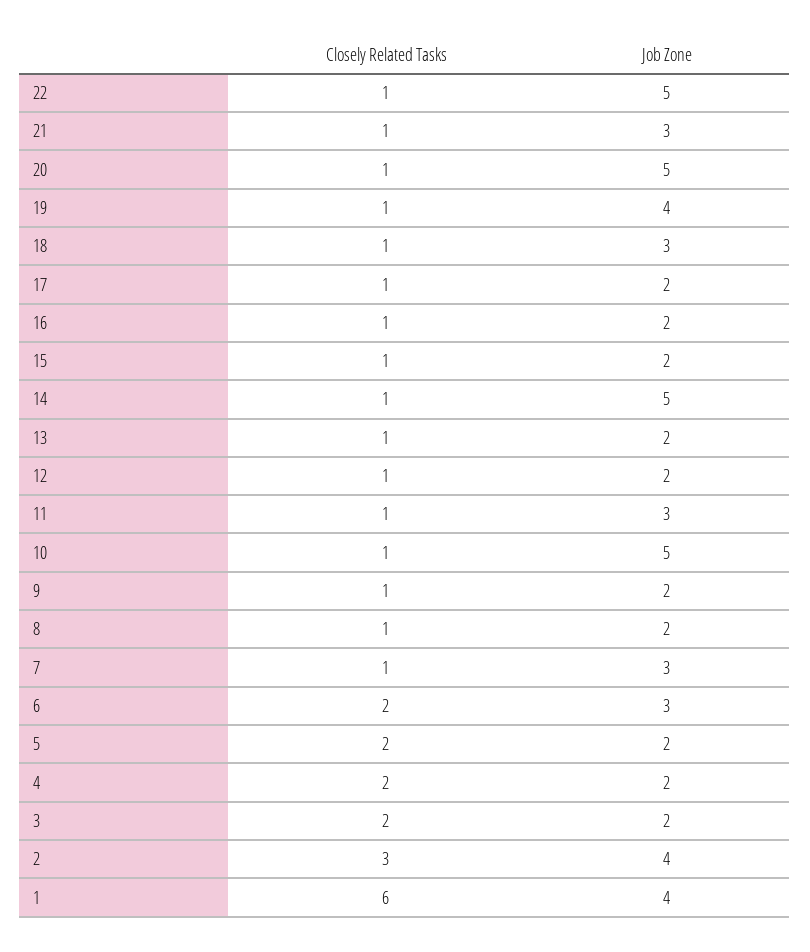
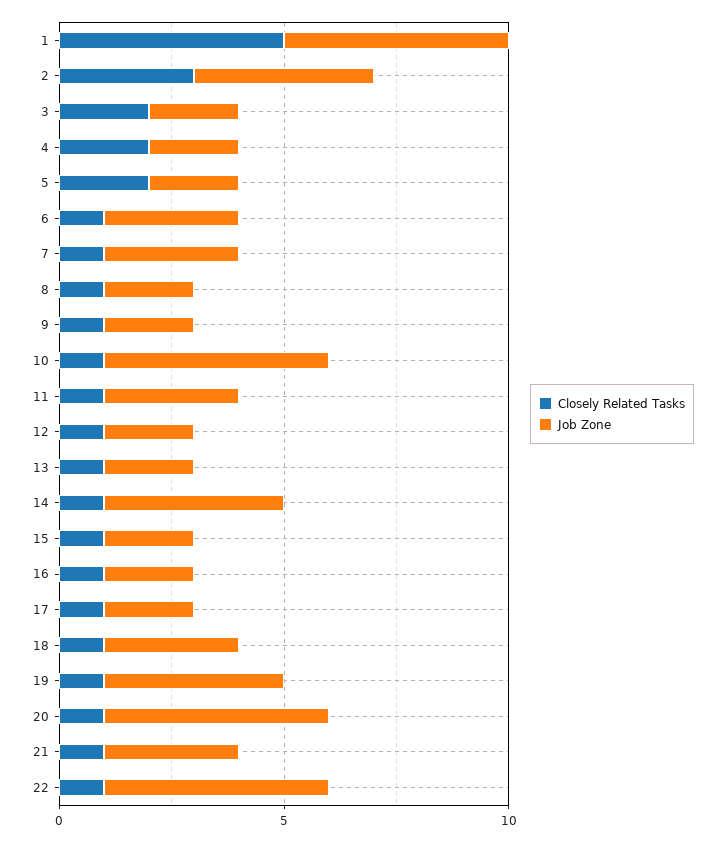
  {
    "Closely Related Tasks": {
      "22": 1,
      "21": 1,
      "20": 1,
      "19": 1,
      "18": 1,
      "17": 1,
      "16": 1,
      "15": 1,
      "14": 1,
      "13": 1,
      "12": 1,
      "11": 1,
      "10": 1,
      "9": 1,
      "8": 1,
      "7": 1,
-     "6": 2,
+     "6": 1,
      "5": 2,
      "4": 2,
      "3": 2,
      "2": 3,
-     "1": 6
+     "1": 5
    },
    "Job Zone": {
      "22": 5,
      "21": 3,
      "20": 5,
      "19": 4,
      "18": 3,
      "17": 2,
      "16": 2,
      "15": 2,
-     "14": 5,
+     "14": 4,
      "13": 2,
      "12": 2,
      "11": 3,
      "10": 5,
      "9": 2,
      "8": 2,
      "7": 3,
      "6": 3,
      "5": 2,
      "4": 2,
      "3": 2,
      "2": 4,
-     "1": 4
+     "1": 5
    }
  }

